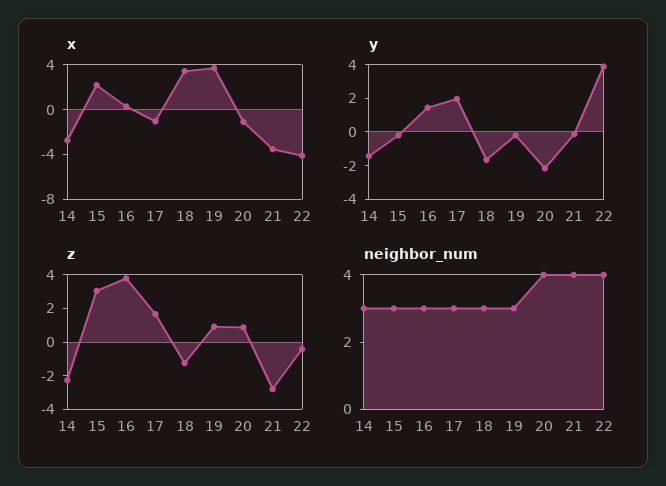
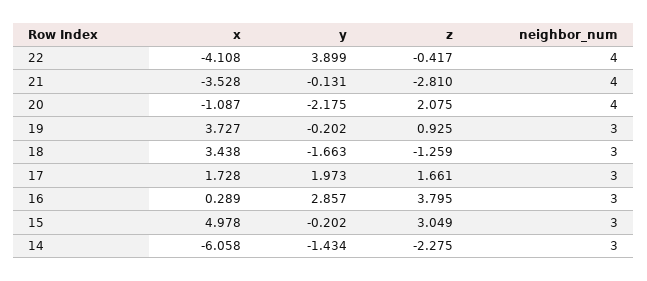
  {
    "x": {
-     "14": -3,
+     "14": -6.058,
-     "15": 2,
+     "15": 4.978,
      "16": 0.289,
-     "17": -1,
+     "17": 1.728,
      "18": 3.438,
      "19": 3.727,
      "20": -1.087,
      "21": -3.528,
      "22": -4.108
    },
    "y": {
      "14": -1.434,
      "15": -0.202,
-     "16": 1.5,
+     "16": 2.857,
      "17": 1.973,
      "18": -1.663,
      "19": -0.202,
      "20": -2.175,
      "21": -0.131,
      "22": 3.899
    },
    "z": {
      "14": -2.275,
      "15": 3.049,
      "16": 3.795,
      "17": 1.661,
      "18": -1.259,
      "19": 0.925,
-     "20": 1,
+     "20": 2.075,
      "21": -2.81,
      "22": -0.417
    },
    "neighbor_num": {
      "14": 3,
      "15": 3,
      "16": 3,
      "17": 3,
      "18": 3,
      "19": 3,
      "20": 4,
      "21": 4,
      "22": 4
    }
  }

